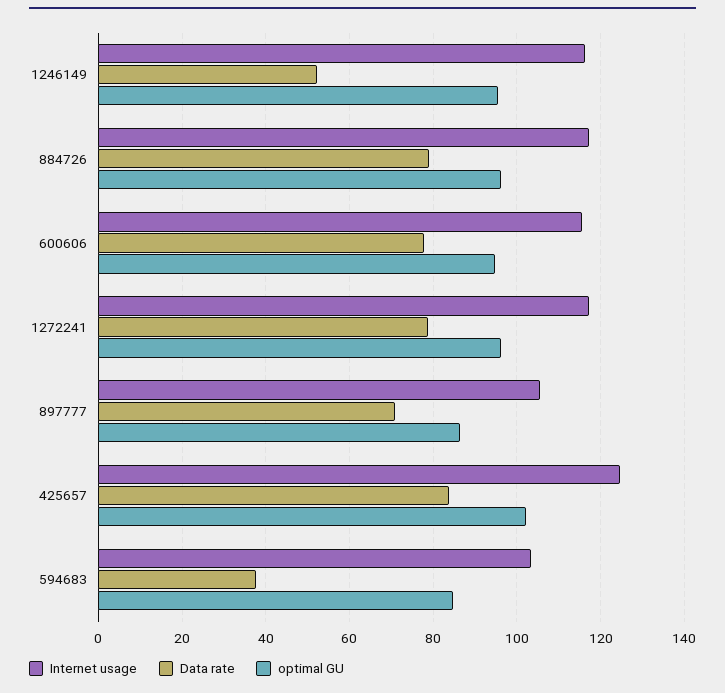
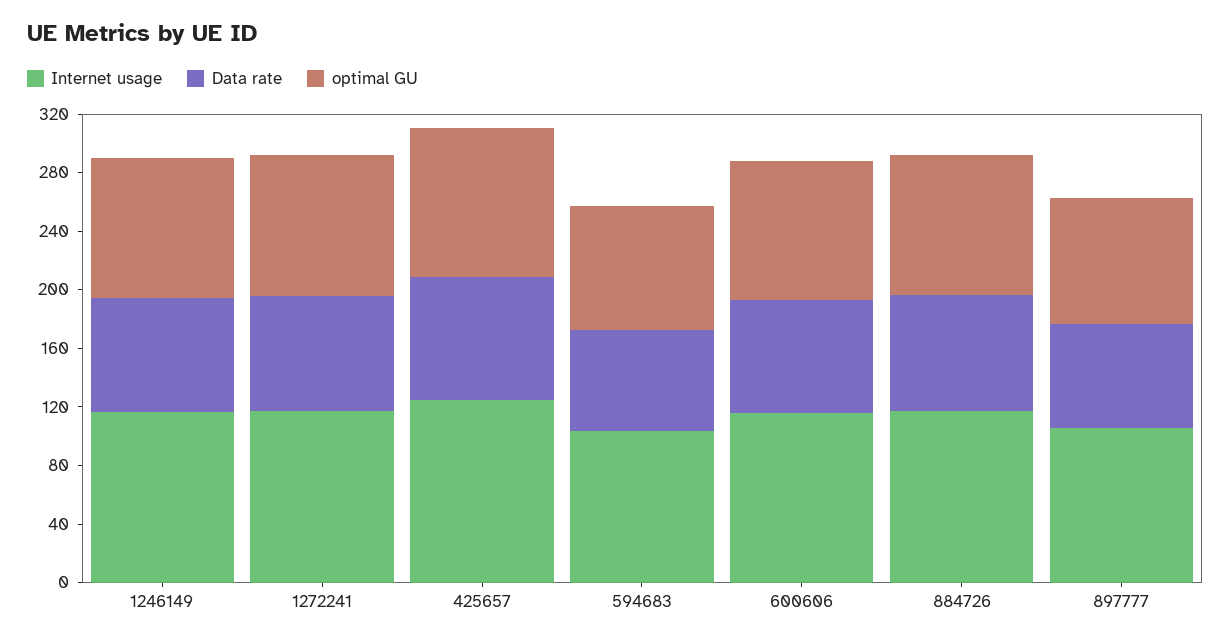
  {
    "Internet usage": {
      "1246149": 116,
      "884726": 118,
      "600606": 116,
      "1272241": 118,
      "897777": 106,
      "425657": 124,
      "594683": 104
    },
    "Data rate": {
-     "1246149": 52,
+     "1246149": 80,
      "884726": 78,
      "600606": 78,
      "1272241": 78,
      "897777": 70,
      "425657": 84,
-     "594683": 38
+     "594683": 70
    },
    "optimal GU": {
      "1246149": 96,
      "884726": 96,
      "600606": 94,
      "1272241": 96,
      "897777": 86,
      "425657": 102,
      "594683": 84
    }
  }

